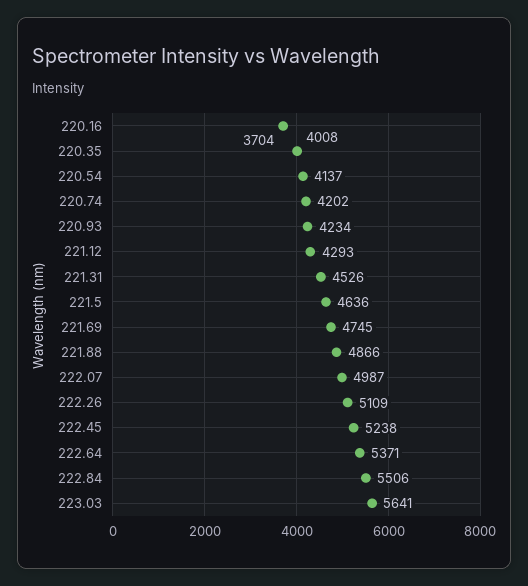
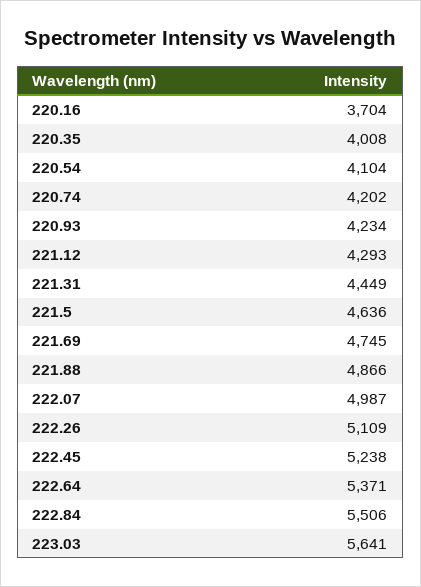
  {
    "220.16": 3704,
    "220.35": 4008,
-   "220.54": 4137,
+   "220.54": 4104,
    "220.74": 4202,
    "220.93": 4234,
    "221.12": 4293,
-   "221.31": 4526,
+   "221.31": 4449,
    "221.5": 4636,
    "221.69": 4745,
    "221.88": 4866,
    "222.07": 4987,
    "222.26": 5109,
    "222.45": 5238,
    "222.64": 5371,
    "222.84": 5506,
    "223.03": 5641
  }

